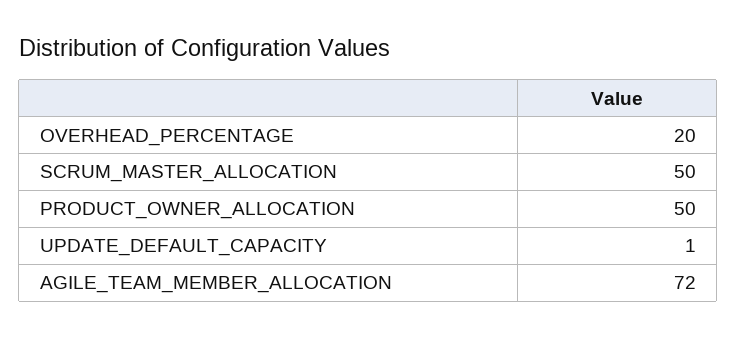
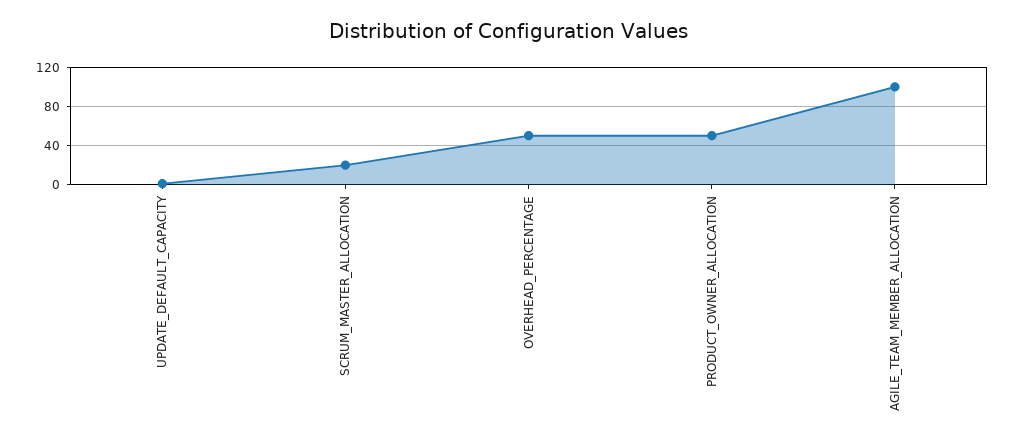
  {
-   "OVERHEAD_PERCENTAGE": 20,
+   "OVERHEAD_PERCENTAGE": 50,
-   "SCRUM_MASTER_ALLOCATION": 50,
+   "SCRUM_MASTER_ALLOCATION": 20,
    "PRODUCT_OWNER_ALLOCATION": 50,
    "UPDATE_DEFAULT_CAPACITY": 1,
-   "AGILE_TEAM_MEMBER_ALLOCATION": 72
+   "AGILE_TEAM_MEMBER_ALLOCATION": 100
  }

